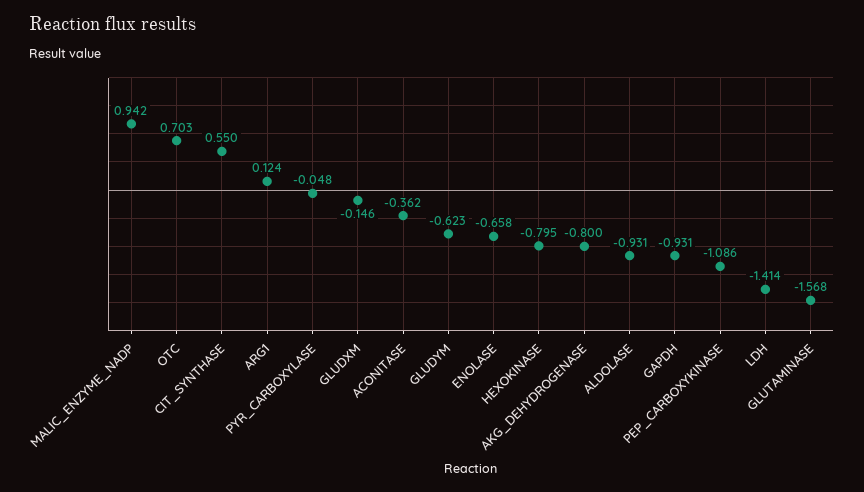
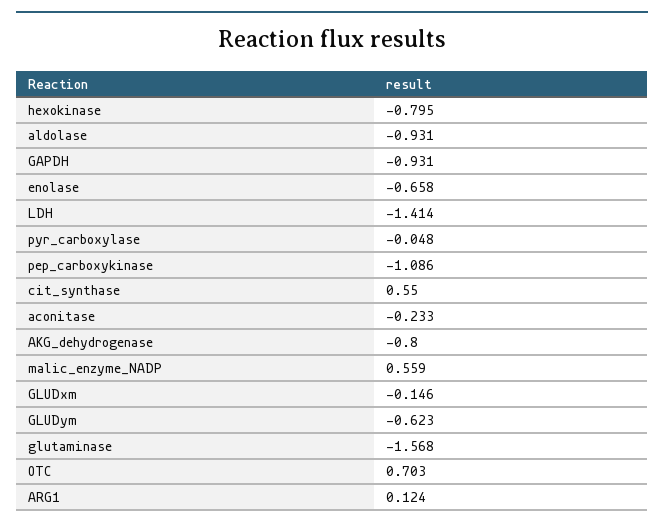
  {
-   "MALIC_ENZYME_NADP": 0.942,
+   "MALIC_ENZYME_NADP": 0.559,
    "OTC": 0.703,
    "CIT_SYNTHASE": 0.55,
    "ARG1": 0.124,
    "PYR_CARBOXYLASE": -0.048,
    "GLUDXM": -0.146,
-   "ACONITASE": -0.362,
+   "ACONITASE": -0.233,
    "GLUDYM": -0.623,
    "ENOLASE": -0.658,
    "HEXOKINASE": -0.795,
    "AKG_DEHYDROGENASE": -0.8,
    "ALDOLASE": -0.931,
    "GAPDH": -0.931,
    "PEP_CARBOXYKINASE": -1.086,
    "LDH": -1.414,
    "GLUTAMINASE": -1.568
  }

